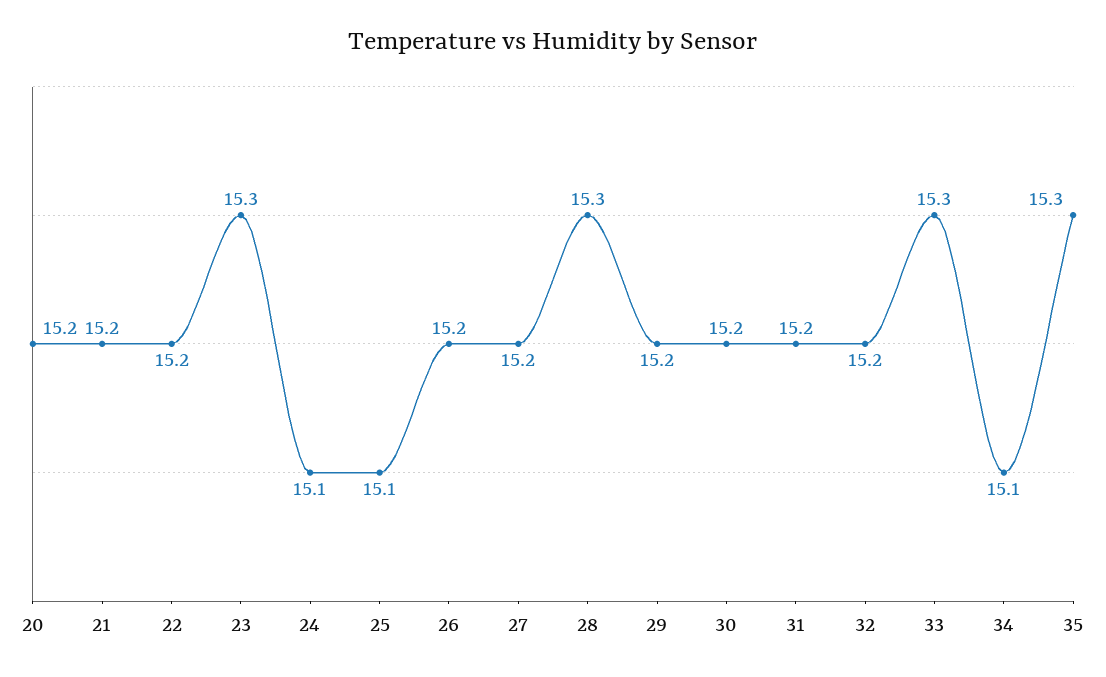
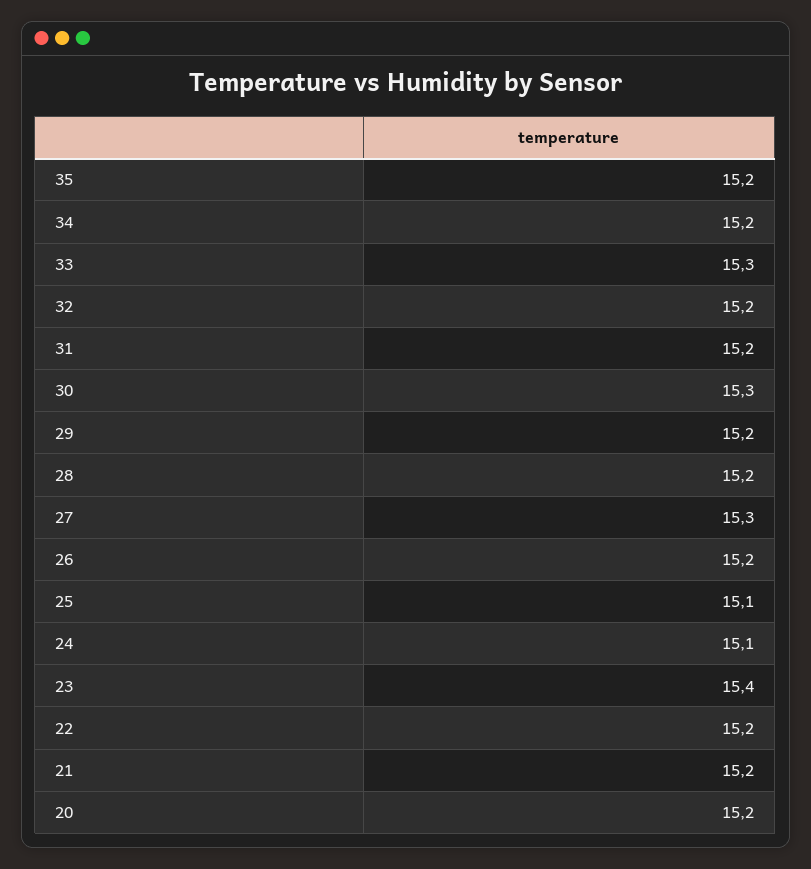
  {
    "20": 15.2,
    "21": 15.2,
    "22": 15.2,
-   "23": 15.3,
+   "23": 15.4,
    "24": 15.1,
    "25": 15.1,
    "26": 15.2,
-   "27": 15.2,
+   "27": 15.3,
-   "28": 15.3,
+   "28": 15.2,
    "29": 15.2,
-   "30": 15.2,
+   "30": 15.3,
    "31": 15.2,
    "32": 15.2,
    "33": 15.3,
-   "34": 15.1,
+   "34": 15.2,
-   "35": 15.3
+   "35": 15.2
  }

